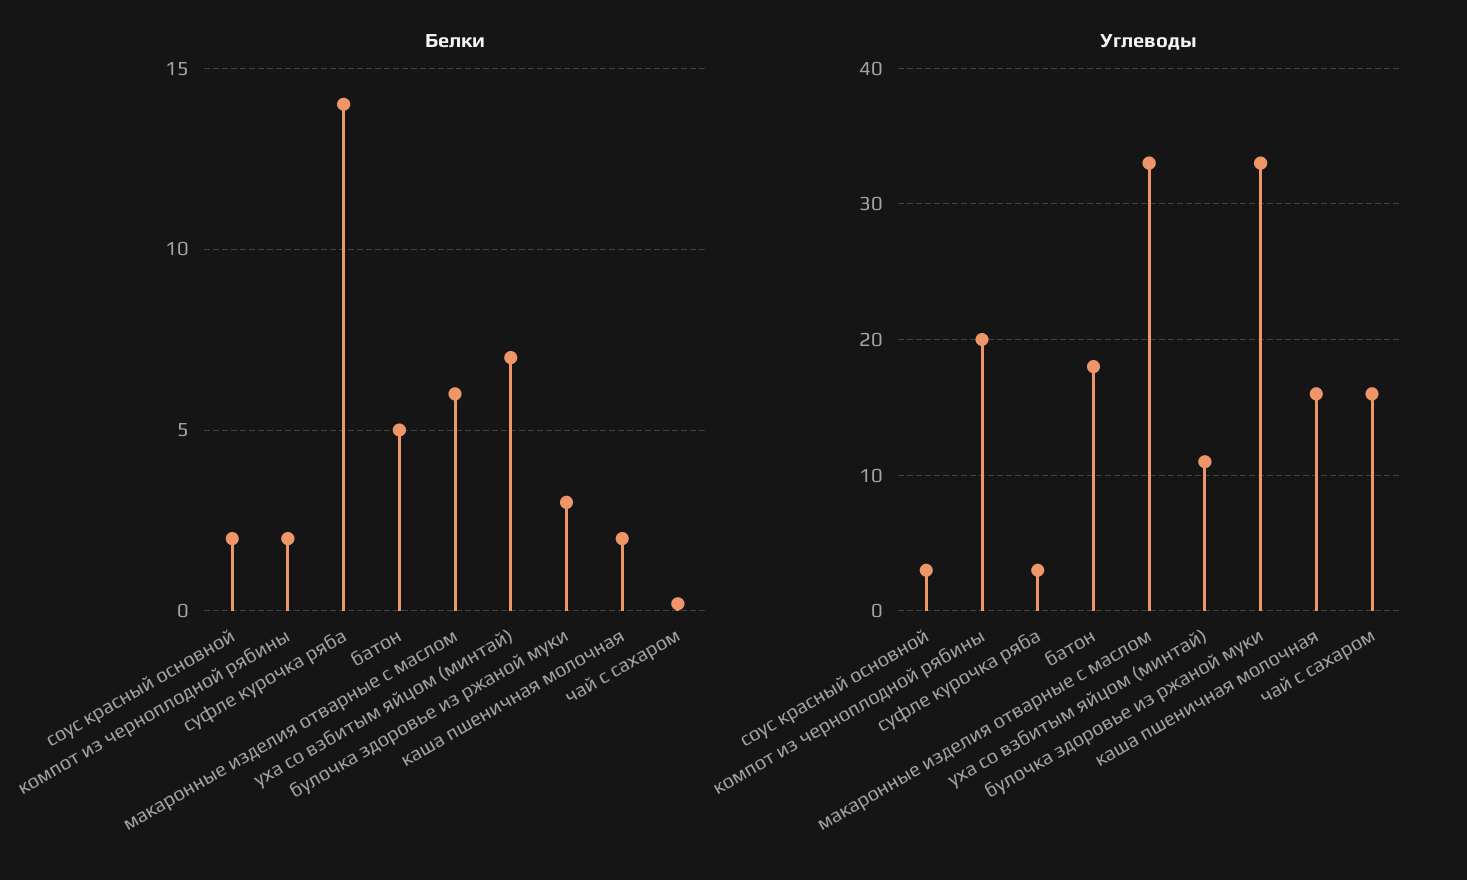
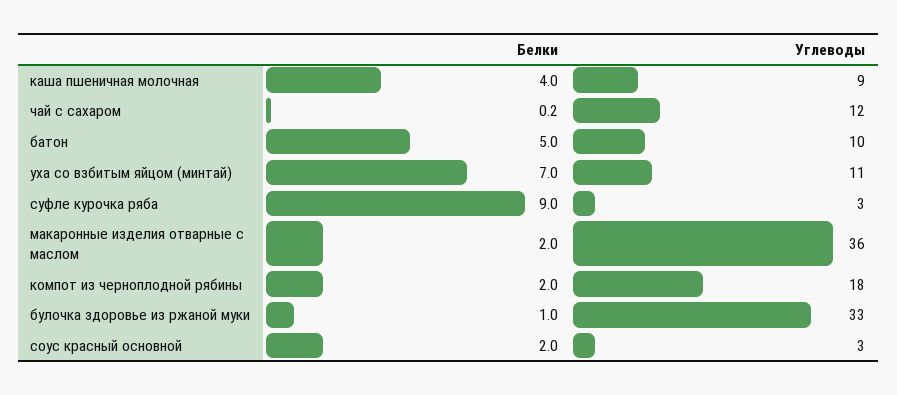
  {
    "Белки": {
      "соус красный основной": 2,
      "компот из черноплодной рябины": 2,
-     "суфле курочка ряба": 14,
+     "суфле курочка ряба": 9,
      "батон": 5,
-     "макаронные изделия отварные с маслом": 6,
+     "макаронные изделия отварные с маслом": 2,
      "уха со взбитым яйцом (минтай)": 7,
-     "булочка здоровье из ржаной муки": 3,
+     "булочка здоровье из ржаной муки": 1,
-     "каша пшеничная молочная": 2,
+     "каша пшеничная молочная": 4,
      "чай с сахаром": 0.2
    },
    "Углеводы": {
      "соус красный основной": 3,
-     "компот из черноплодной рябины": 20,
+     "компот из черноплодной рябины": 18,
      "суфле курочка ряба": 3,
-     "батон": 18,
+     "батон": 10,
-     "макаронные изделия отварные с маслом": 33,
+     "макаронные изделия отварные с маслом": 36,
      "уха со взбитым яйцом (минтай)": 11,
      "булочка здоровье из ржаной муки": 33,
-     "каша пшеничная молочная": 16,
+     "каша пшеничная молочная": 9,
-     "чай с сахаром": 16
+     "чай с сахаром": 12
    }
  }

